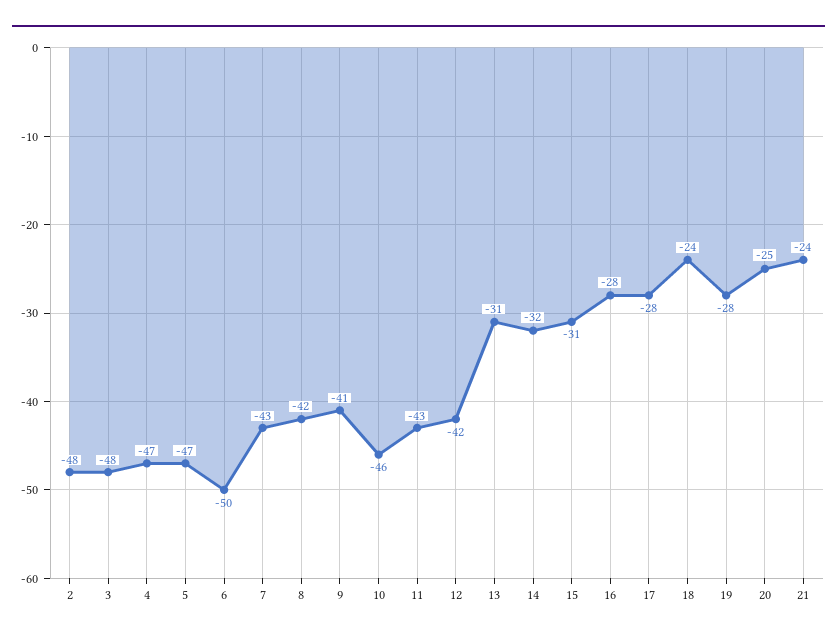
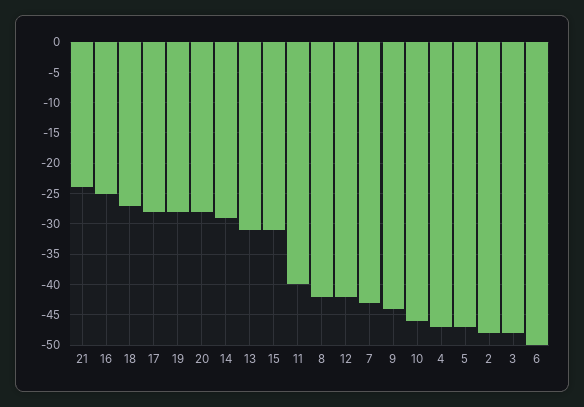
  {
    "2": -48,
    "3": -48,
    "4": -47,
    "5": -47,
    "6": -50,
    "7": -43,
    "8": -42,
-   "9": -41,
+   "9": -44,
    "10": -46,
-   "11": -43,
+   "11": -40,
    "12": -42,
    "13": -31,
-   "14": -32,
+   "14": -29,
    "15": -31,
-   "16": -28,
+   "16": -25,
    "17": -28,
-   "18": -24,
+   "18": -27,
    "19": -28,
-   "20": -25,
+   "20": -28,
    "21": -24
  }

